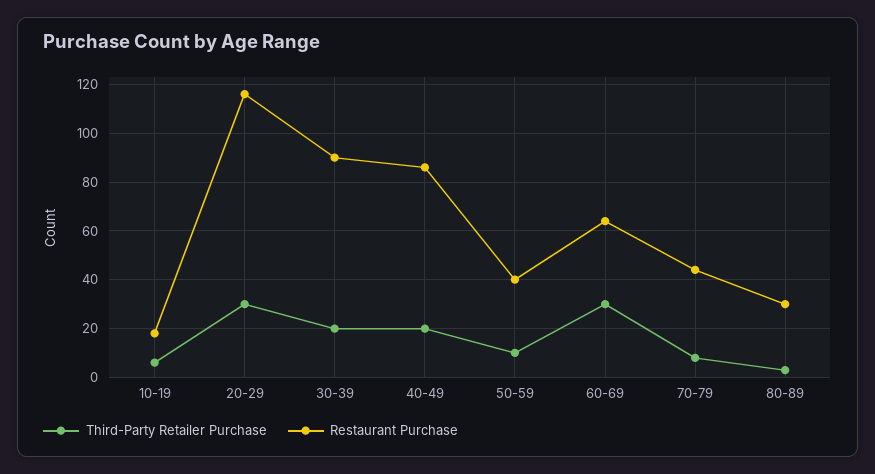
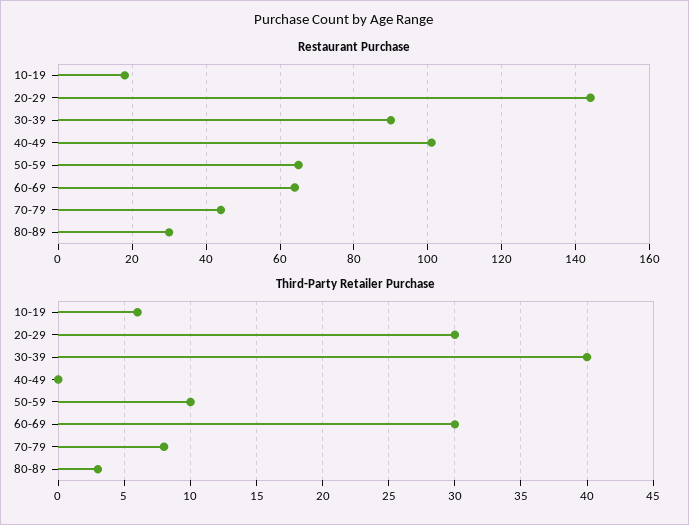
  {
    "Third-Party Retailer Purchase": {
      "10-19": 6,
      "20-29": 30,
-     "30-39": 20,
+     "30-39": 40,
-     "40-49": 20,
+     "40-49": 0,
      "50-59": 10,
      "60-69": 30,
      "70-79": 8,
      "80-89": 3
    },
    "Restaurant Purchase": {
      "10-19": 20,
-     "20-29": 115,
+     "20-29": 145,
      "30-39": 90,
-     "40-49": 85,
+     "40-49": 100,
-     "50-59": 40,
+     "50-59": 65,
      "60-69": 65,
      "70-79": 45,
      "80-89": 30
    }
  }

